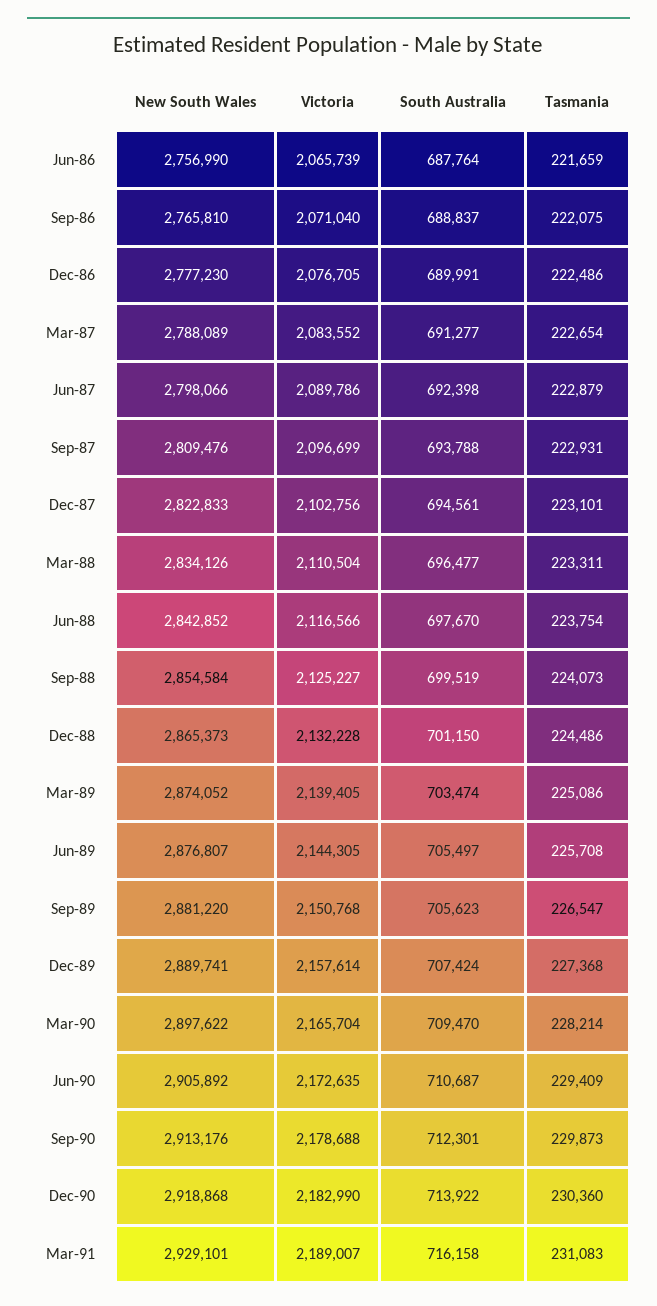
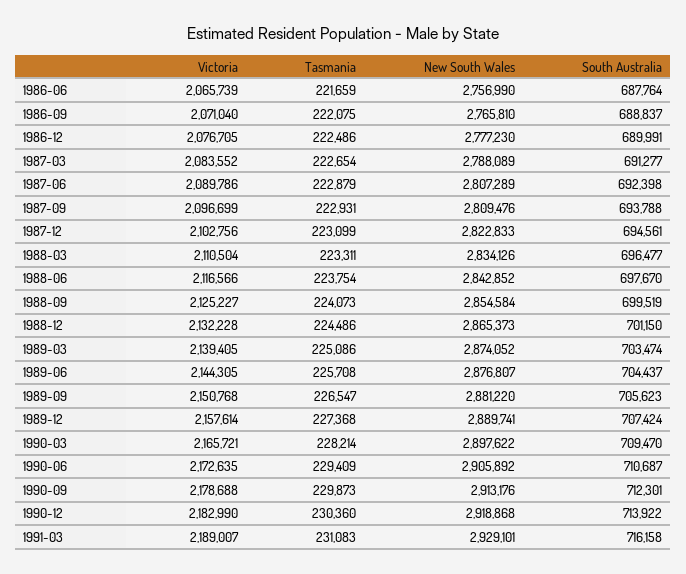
  {
    "New South Wales": {
      "Jun-86": 2756990,
      "Sep-86": 2765810,
      "Dec-86": 2777230,
      "Mar-87": 2788089,
-     "Jun-87": 2798066,
+     "Jun-87": 2807289,
      "Sep-87": 2809476,
      "Dec-87": 2822833,
      "Mar-88": 2834126,
      "Jun-88": 2842852,
      "Sep-88": 2854584,
      "Dec-88": 2865373,
      "Mar-89": 2874052,
      "Jun-89": 2876807,
      "Sep-89": 2881220,
      "Dec-89": 2889741,
      "Mar-90": 2897622,
      "Jun-90": 2905892,
      "Sep-90": 2913176,
      "Dec-90": 2918868,
      "Mar-91": 2929101
    },
    "Victoria": {
      "Jun-86": 2065739,
      "Sep-86": 2071040,
      "Dec-86": 2076705,
      "Mar-87": 2083552,
      "Jun-87": 2089786,
      "Sep-87": 2096699,
      "Dec-87": 2102756,
      "Mar-88": 2110504,
      "Jun-88": 2116566,
      "Sep-88": 2125227,
      "Dec-88": 2132228,
      "Mar-89": 2139405,
      "Jun-89": 2144305,
      "Sep-89": 2150768,
      "Dec-89": 2157614,
-     "Mar-90": 2165704,
+     "Mar-90": 2165721,
      "Jun-90": 2172635,
      "Sep-90": 2178688,
      "Dec-90": 2182990,
      "Mar-91": 2189007
    },
    "South Australia": {
      "Jun-86": 687764,
      "Sep-86": 688837,
      "Dec-86": 689991,
      "Mar-87": 691277,
      "Jun-87": 692398,
      "Sep-87": 693788,
      "Dec-87": 694561,
      "Mar-88": 696477,
      "Jun-88": 697670,
      "Sep-88": 699519,
      "Dec-88": 701150,
      "Mar-89": 703474,
-     "Jun-89": 705497,
+     "Jun-89": 704437,
      "Sep-89": 705623,
      "Dec-89": 707424,
      "Mar-90": 709470,
      "Jun-90": 710687,
      "Sep-90": 712301,
      "Dec-90": 713922,
      "Mar-91": 716158
    },
    "Tasmania": {
      "Jun-86": 221659,
      "Sep-86": 222075,
      "Dec-86": 222486,
      "Mar-87": 222654,
      "Jun-87": 222879,
      "Sep-87": 222931,
-     "Dec-87": 223101,
+     "Dec-87": 223099,
      "Mar-88": 223311,
      "Jun-88": 223754,
      "Sep-88": 224073,
      "Dec-88": 224486,
      "Mar-89": 225086,
      "Jun-89": 225708,
      "Sep-89": 226547,
      "Dec-89": 227368,
      "Mar-90": 228214,
      "Jun-90": 229409,
      "Sep-90": 229873,
      "Dec-90": 230360,
      "Mar-91": 231083
    }
  }

